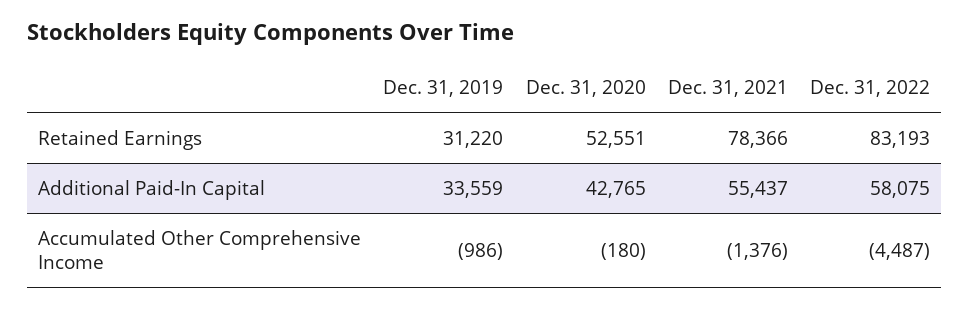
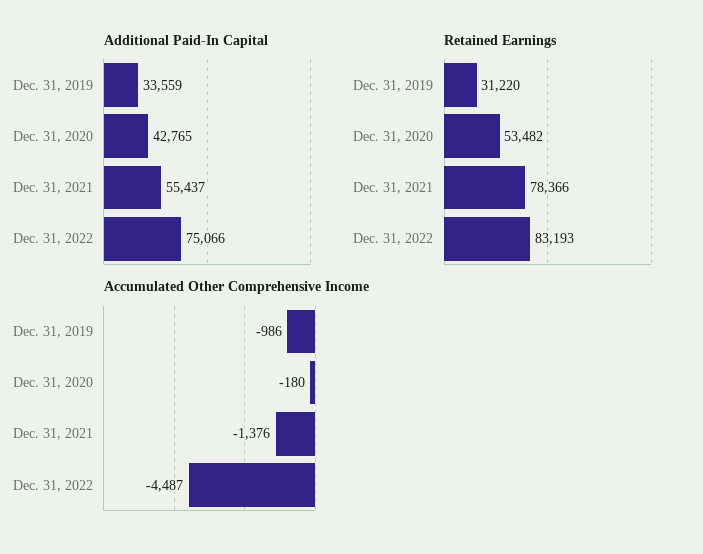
  {
    "Retained Earnings": {
      "Dec. 31, 2019": 31220,
-     "Dec. 31, 2020": 52551,
+     "Dec. 31, 2020": 53482,
      "Dec. 31, 2021": 78366,
      "Dec. 31, 2022": 83193
    },
    "Additional Paid-In Capital": {
      "Dec. 31, 2019": 33559,
      "Dec. 31, 2020": 42765,
      "Dec. 31, 2021": 55437,
-     "Dec. 31, 2022": 58075
+     "Dec. 31, 2022": 75066
    },
    "Accumulated Other Comprehensive Income": {
      "Dec. 31, 2019": -986,
      "Dec. 31, 2020": -180,
      "Dec. 31, 2021": -1376,
      "Dec. 31, 2022": -4487
    }
  }

